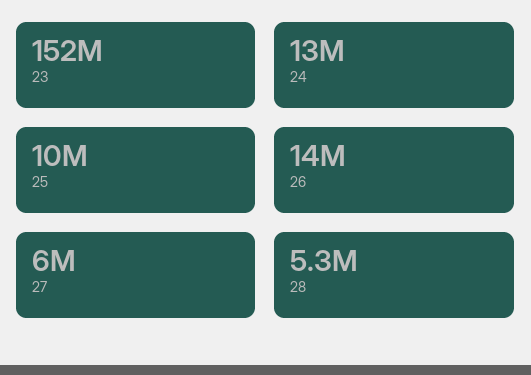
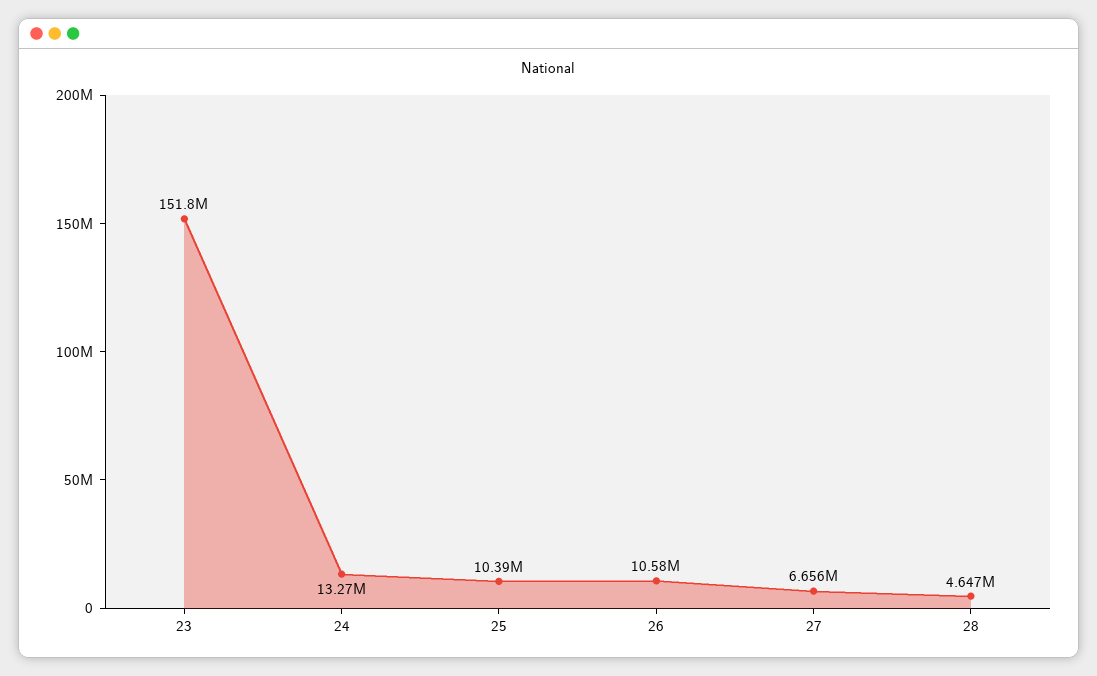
  {
    "23": 151800000,
    "24": 13270000,
    "25": 10390000,
-   "26": 14000000,
+   "26": 10580000,
-   "27": 6000000,
+   "27": 6656000,
-   "28": 5300000
+   "28": 4647000
  }

